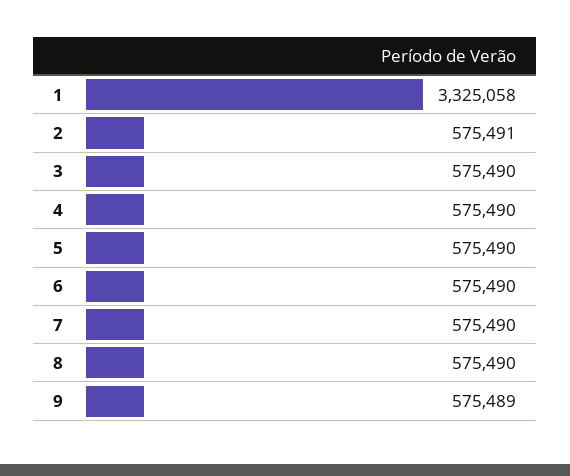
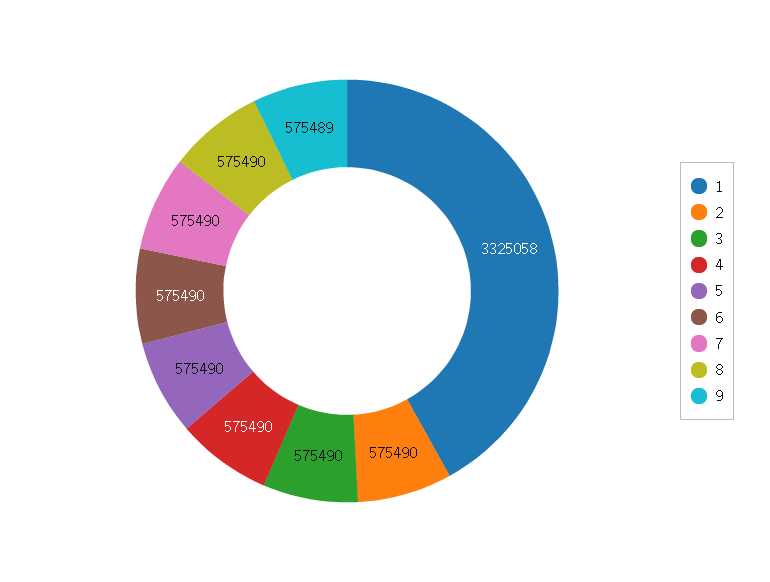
  {
    "1": 3325058,
-   "2": 575491,
+   "2": 575490,
    "3": 575490,
    "4": 575490,
    "5": 575490,
    "6": 575490,
    "7": 575490,
    "8": 575490,
    "9": 575489
  }

